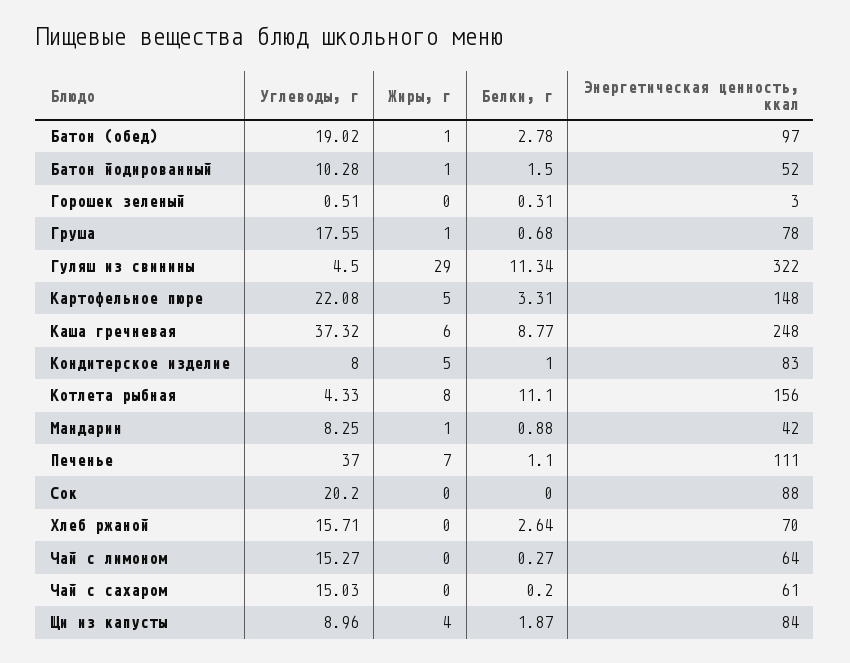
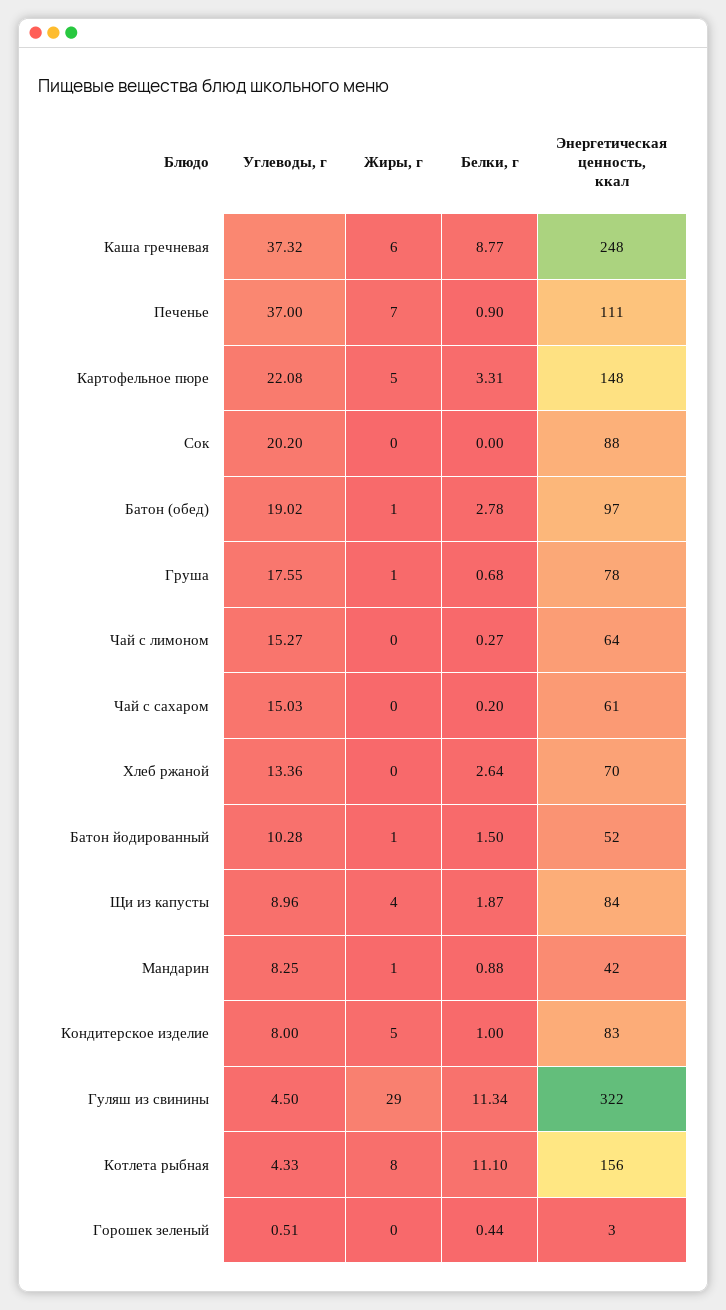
  {
    "Углеводы, г": {
      "Батон (обед)": 19.02,
      "Батон йодированный": 10.28,
      "Горошек зеленый": 0.51,
      "Груша": 17.55,
      "Гуляш из свинины": 4.5,
      "Картофельное пюре": 22.08,
      "Каша гречневая": 37.32,
      "Кондитерское изделие": 8,
      "Котлета рыбная": 4.33,
      "Мандарин": 8.25,
      "Печенье": 37,
      "Сок": 20.2,
-     "Хлеб ржаной": 15.71,
+     "Хлеб ржаной": 13.36,
      "Чай с лимоном": 15.27,
      "Чай с сахаром": 15.03,
      "Щи из капусты": 8.96
    },
    "Жиры, г": {
      "Батон (обед)": 1,
      "Батон йодированный": 1,
      "Горошек зеленый": 0,
      "Груша": 1,
      "Гуляш из свинины": 29,
      "Картофельное пюре": 5,
      "Каша гречневая": 6,
      "Кондитерское изделие": 5,
      "Котлета рыбная": 8,
      "Мандарин": 1,
      "Печенье": 7,
      "Сок": 0,
      "Хлеб ржаной": 0,
      "Чай с лимоном": 0,
      "Чай с сахаром": 0,
      "Щи из капусты": 4
    },
    "Белки, г": {
      "Батон (обед)": 2.78,
      "Батон йодированный": 1.5,
-     "Горошек зеленый": 0.31,
+     "Горошек зеленый": 0.44,
      "Груша": 0.68,
      "Гуляш из свинины": 11.34,
      "Картофельное пюре": 3.31,
      "Каша гречневая": 8.77,
      "Кондитерское изделие": 1,
      "Котлета рыбная": 11.1,
      "Мандарин": 0.88,
-     "Печенье": 1.1,
+     "Печенье": 0.9,
      "Сок": 0,
      "Хлеб ржаной": 2.64,
      "Чай с лимоном": 0.27,
      "Чай с сахаром": 0.2,
      "Щи из капусты": 1.87
    },
    "Энергетическая ценность, ккал": {
      "Батон (обед)": 97,
      "Батон йодированный": 52,
      "Горошек зеленый": 3,
      "Груша": 78,
      "Гуляш из свинины": 322,
      "Картофельное пюре": 148,
      "Каша гречневая": 248,
      "Кондитерское изделие": 83,
      "Котлета рыбная": 156,
      "Мандарин": 42,
      "Печенье": 111,
      "Сок": 88,
      "Хлеб ржаной": 70,
      "Чай с лимоном": 64,
      "Чай с сахаром": 61,
      "Щи из капусты": 84
    }
  }

